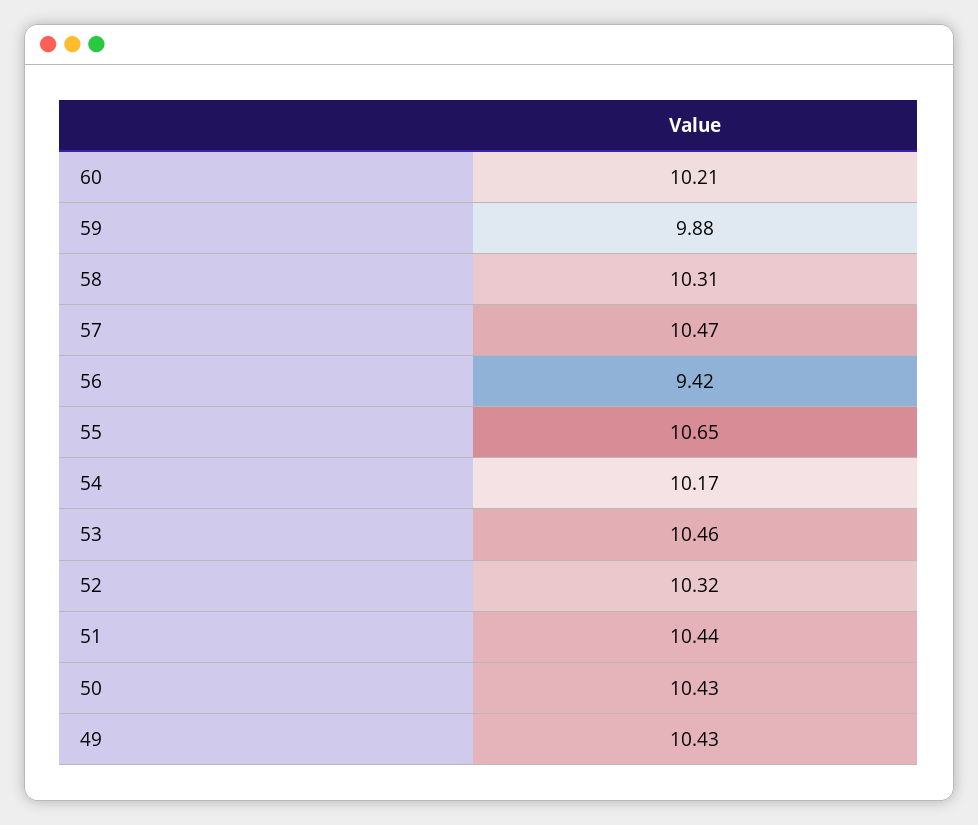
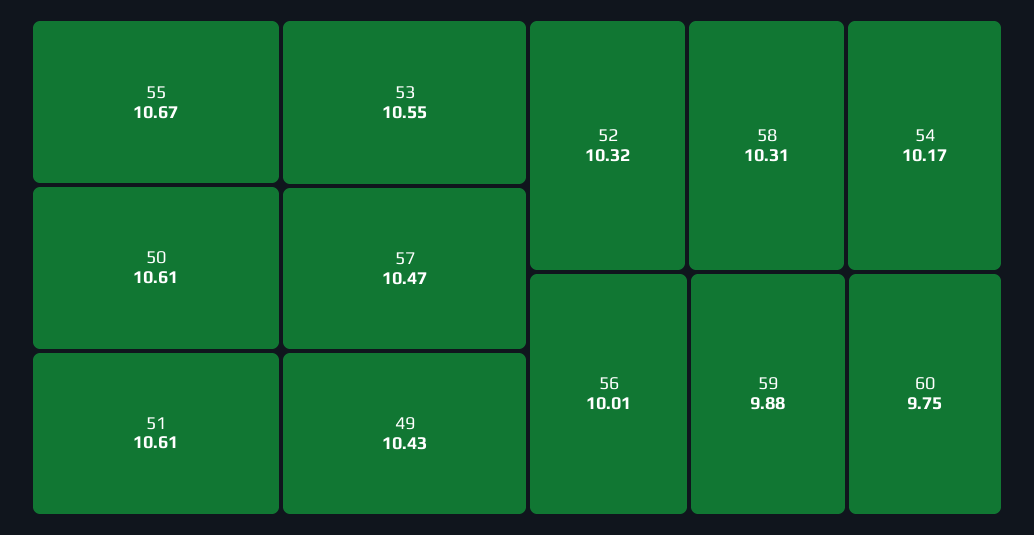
  {
-   "60": 10.21,
+   "60": 9.75,
    "59": 9.88,
    "58": 10.31,
    "57": 10.47,
-   "56": 9.42,
+   "56": 10.01,
-   "55": 10.65,
+   "55": 10.67,
    "54": 10.17,
-   "53": 10.46,
+   "53": 10.55,
    "52": 10.32,
-   "51": 10.44,
+   "51": 10.61,
-   "50": 10.43,
+   "50": 10.61,
    "49": 10.43
  }

